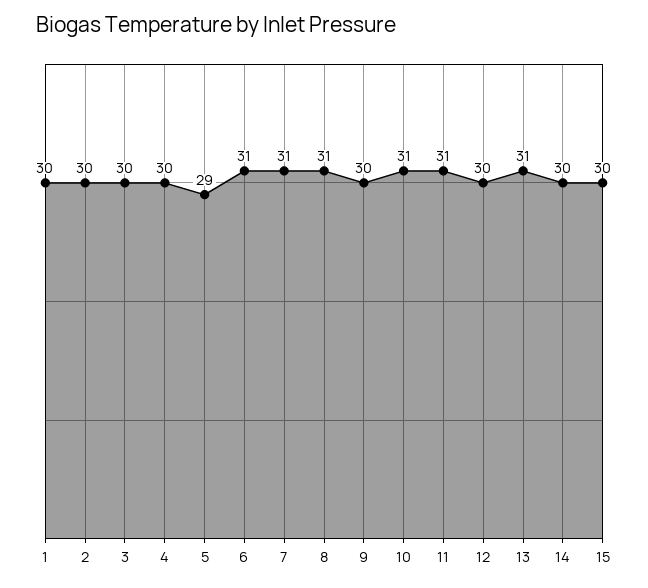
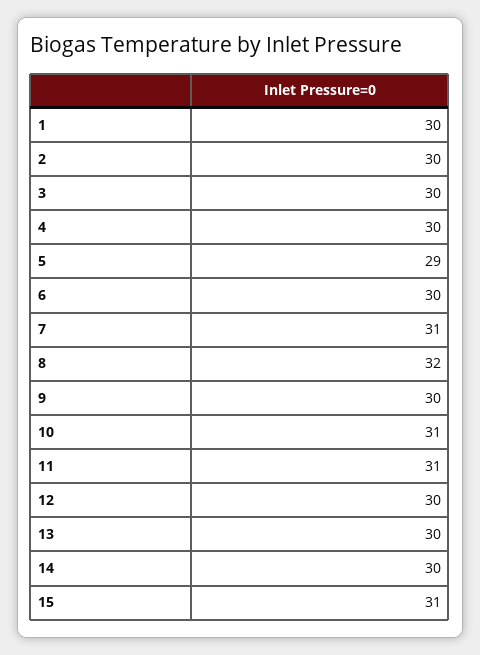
  {
    "1": 30,
    "2": 30,
    "3": 30,
    "4": 30,
    "5": 29,
-   "6": 31,
+   "6": 30,
    "7": 31,
-   "8": 31,
+   "8": 32,
    "9": 30,
    "10": 31,
    "11": 31,
    "12": 30,
-   "13": 31,
+   "13": 30,
    "14": 30,
-   "15": 30
+   "15": 31
  }

